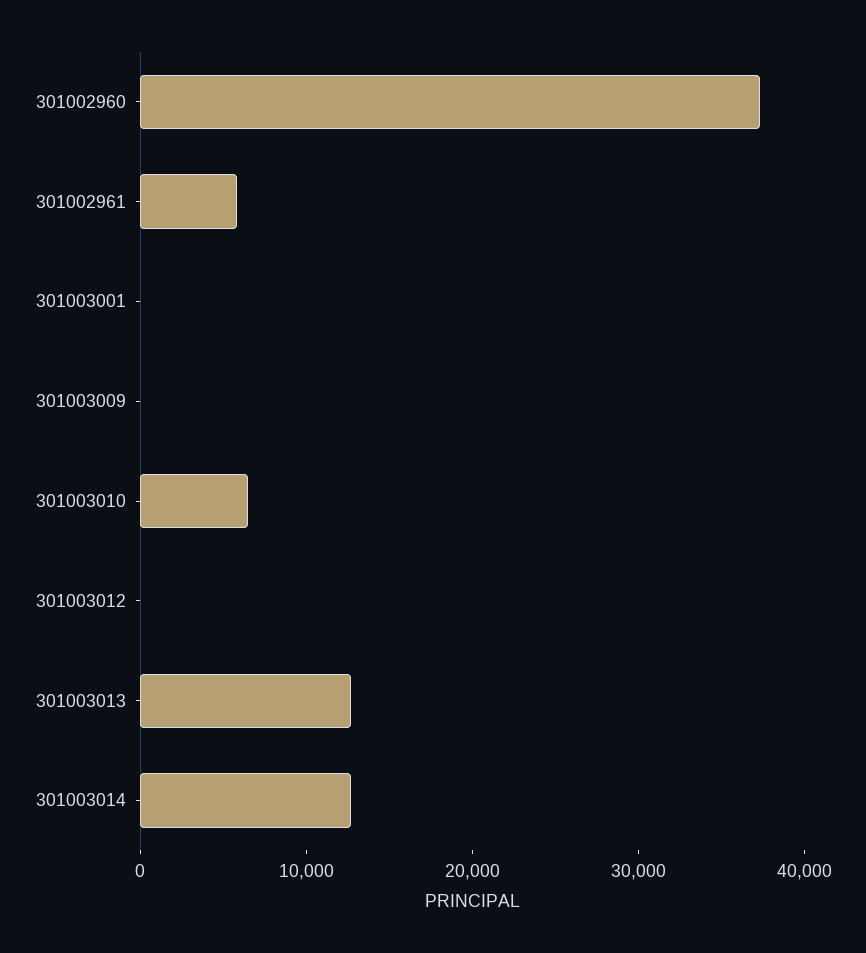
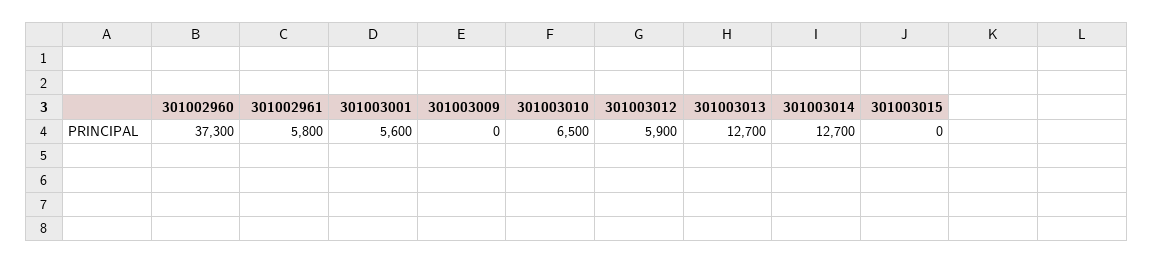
  {
    "301002960": 37300,
    "301002961": 5800,
-   "301003001": 0,
+   "301003001": 5600,
    "301003009": 0,
    "301003010": 6500,
-   "301003012": 0,
+   "301003012": 5900,
    "301003013": 12700,
-   "301003014": 12700
+   "301003014": 12700,
+   "301003015": 0
  }

